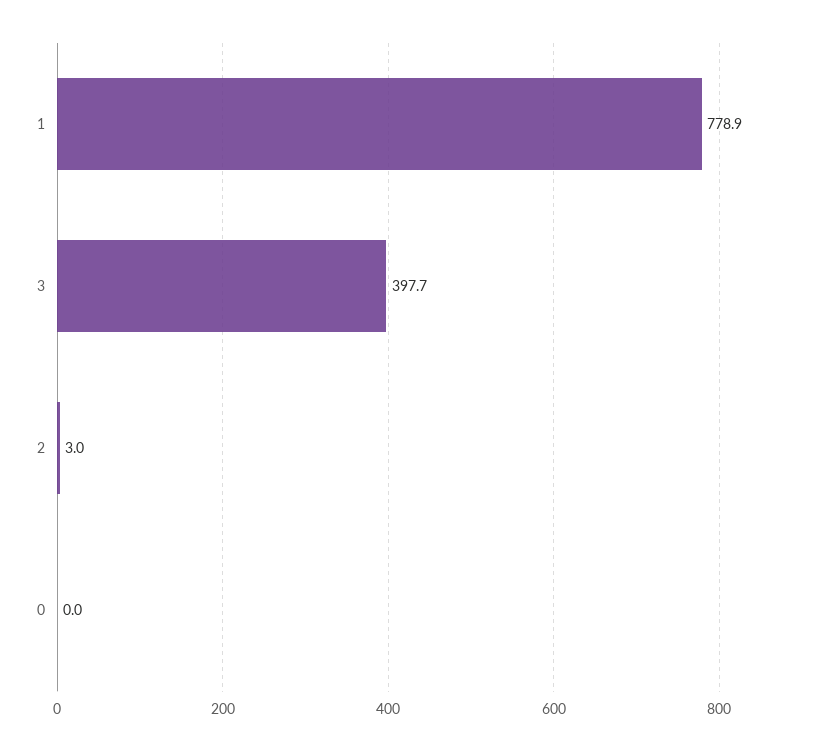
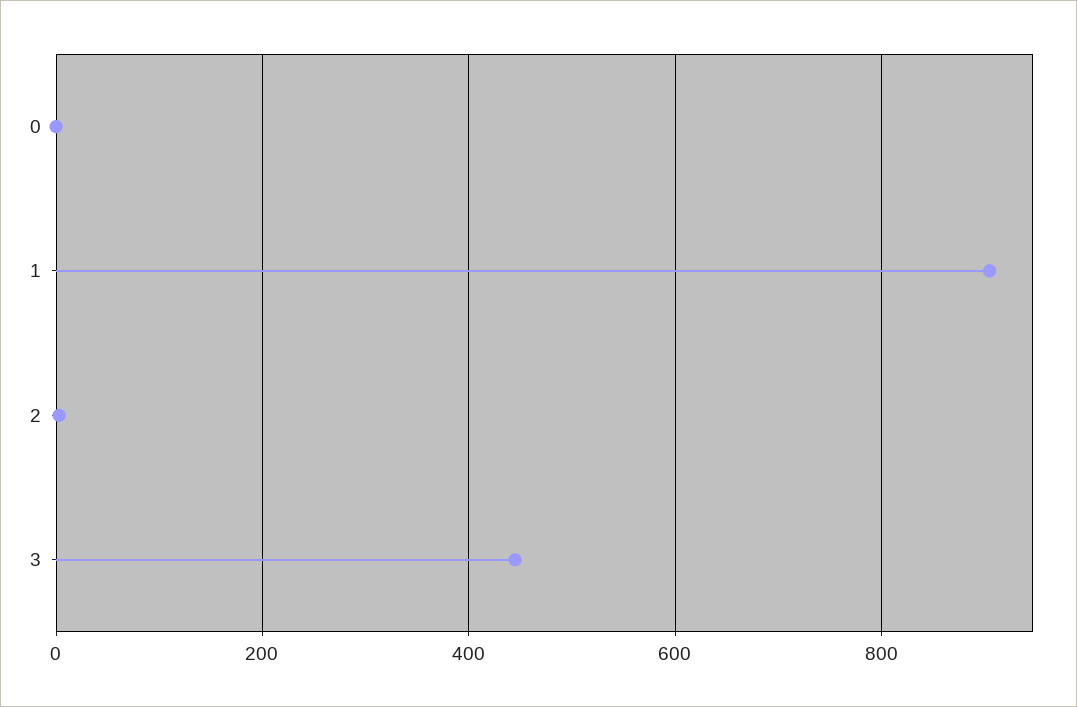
  {
-   "1": 778.9,
+   "1": 900,
-   "3": 397.7,
+   "3": 440,
    "2": 3,
    "0": 0
  }

